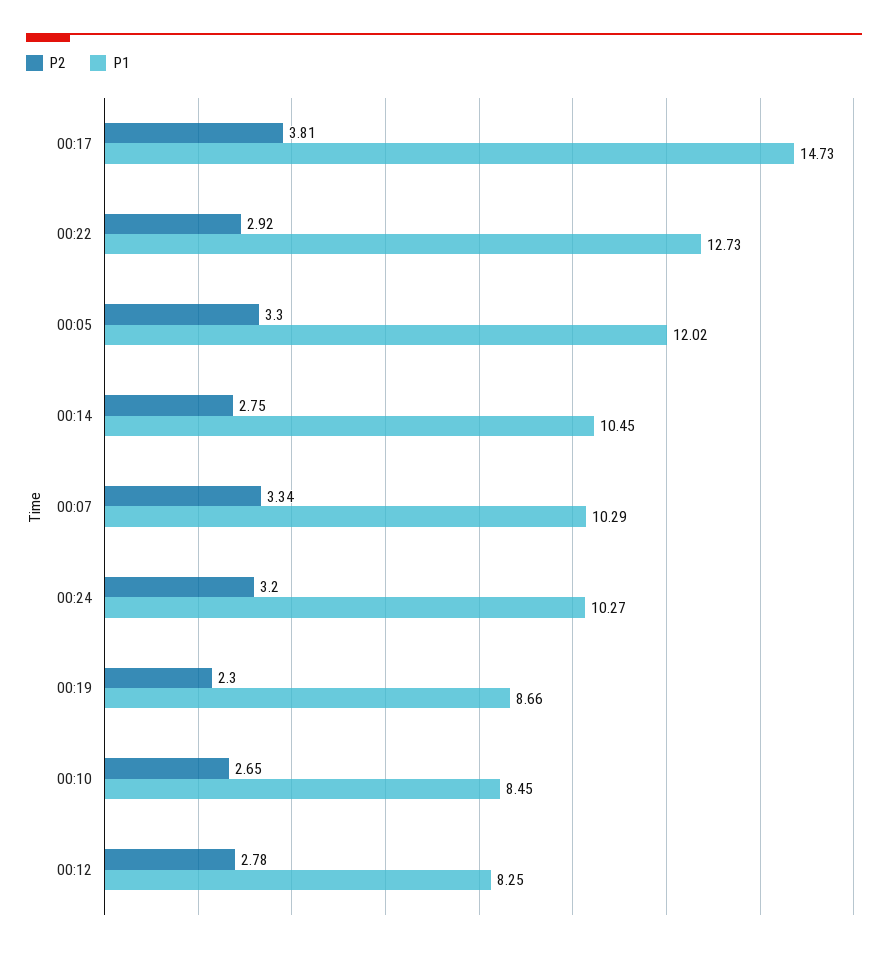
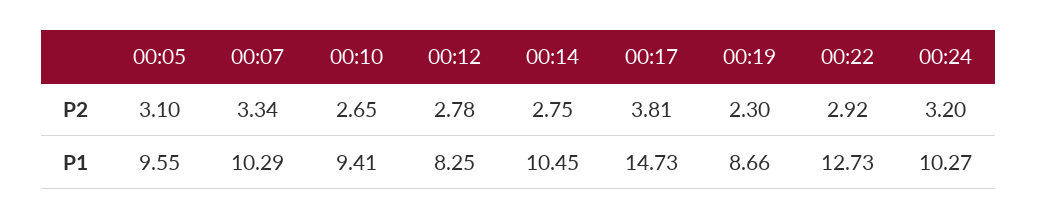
  {
    "P2": {
      "00:17": 3.81,
      "00:22": 2.92,
-     "00:05": 3.3,
+     "00:05": 3.1,
      "00:14": 2.75,
      "00:07": 3.34,
      "00:24": 3.2,
      "00:19": 2.3,
      "00:10": 2.65,
      "00:12": 2.78
    },
    "P1": {
      "00:17": 14.73,
      "00:22": 12.73,
-     "00:05": 12.02,
+     "00:05": 9.55,
      "00:14": 10.45,
      "00:07": 10.29,
      "00:24": 10.27,
      "00:19": 8.66,
-     "00:10": 8.45,
+     "00:10": 9.41,
      "00:12": 8.25
    }
  }

